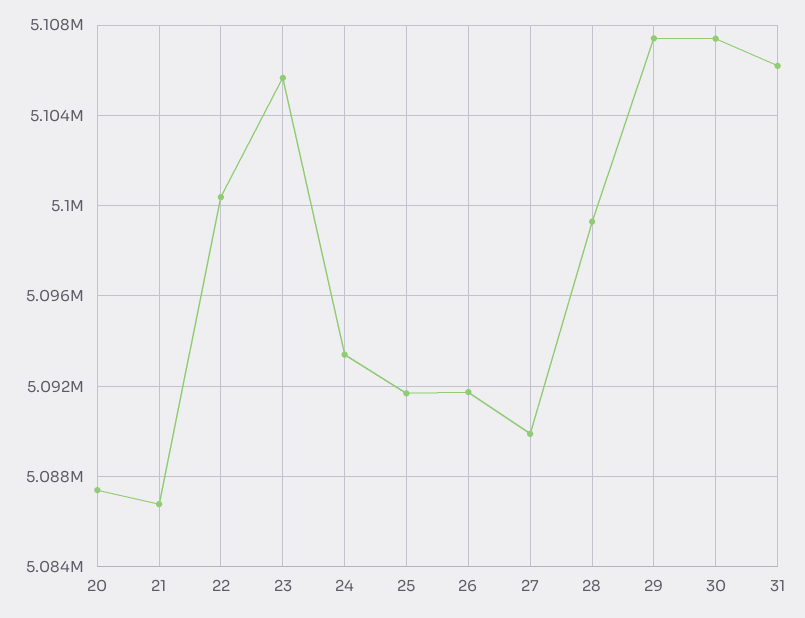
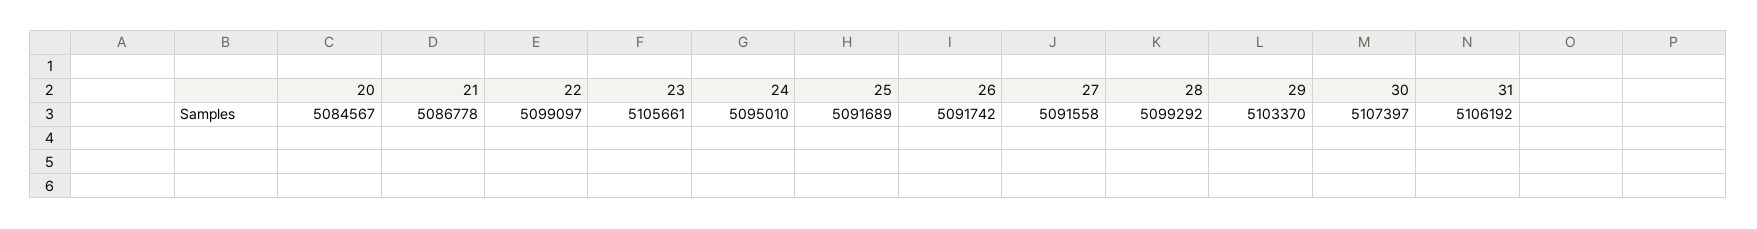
  {
-   "20": 5087500,
+   "20": 5084567,
    "21": 5086778,
-   "22": 5100500,
+   "22": 5099097,
    "23": 5105661,
-   "24": 5093500,
+   "24": 5095010,
    "25": 5091689,
    "26": 5091742,
-   "27": 5090000,
+   "27": 5091558,
    "28": 5099292,
-   "29": 5107500,
+   "29": 5103370,
    "30": 5107397,
    "31": 5106192
  }

